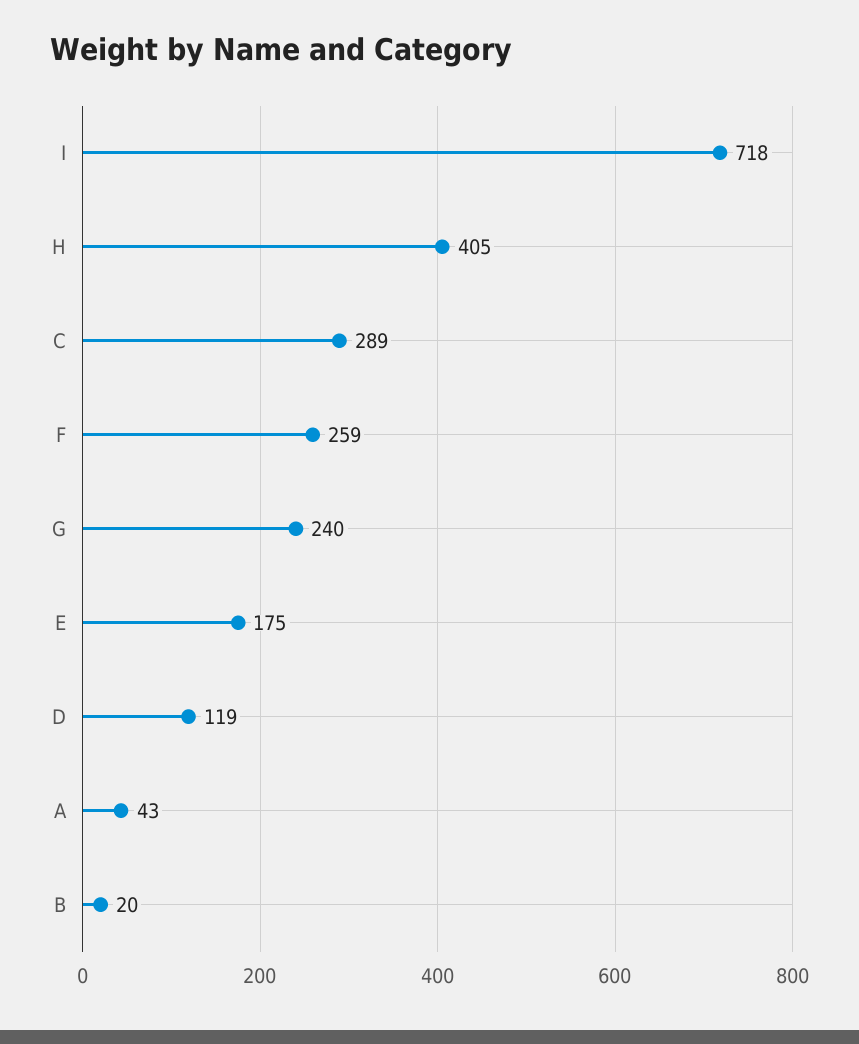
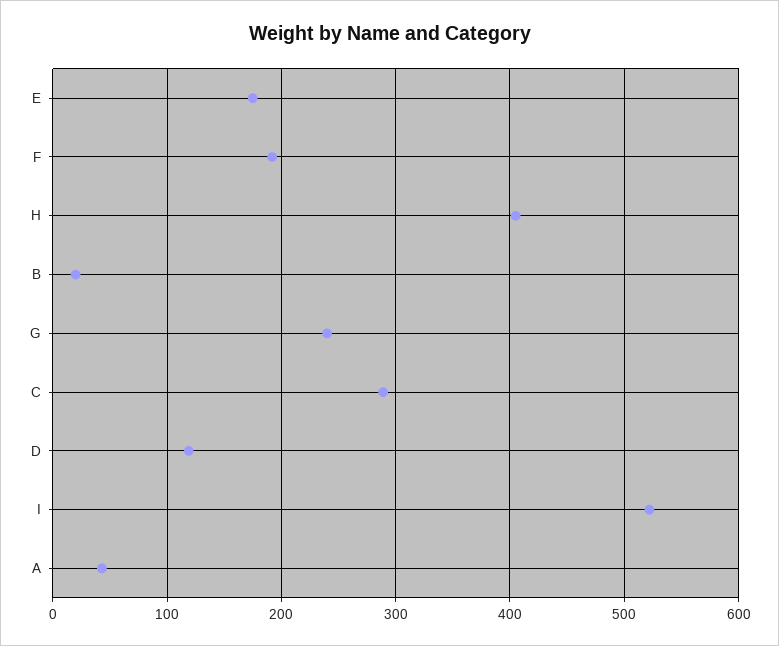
  {
-   "I": 718,
+   "I": 520,
    "H": 405,
    "C": 289,
-   "F": 259,
+   "F": 190,
    "G": 240,
    "E": 175,
    "D": 119,
    "A": 43,
    "B": 20
  }

